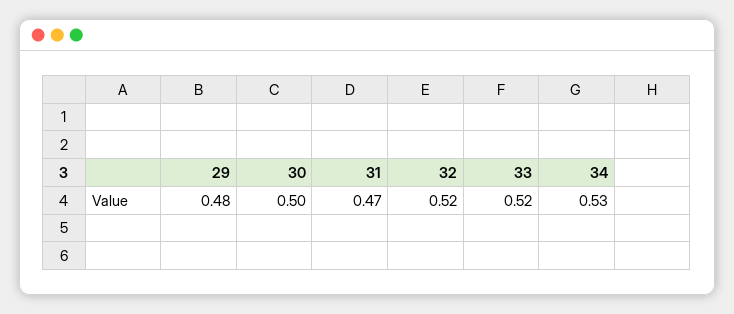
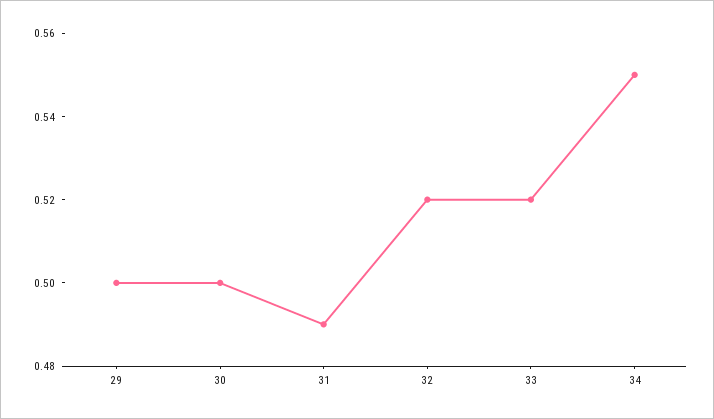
  {
-   "29": 0.48,
+   "29": 0.5,
    "30": 0.5,
-   "31": 0.47,
+   "31": 0.49,
    "32": 0.52,
    "33": 0.52,
-   "34": 0.53
+   "34": 0.55
  }

